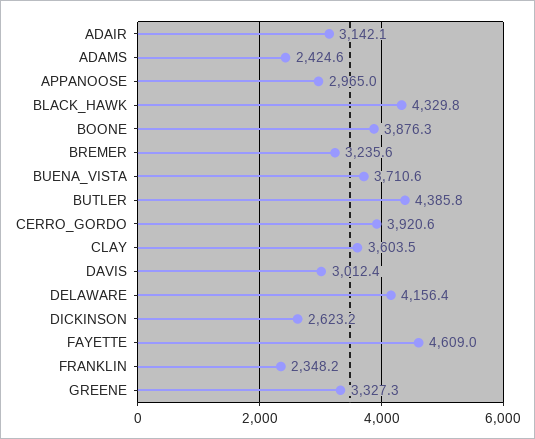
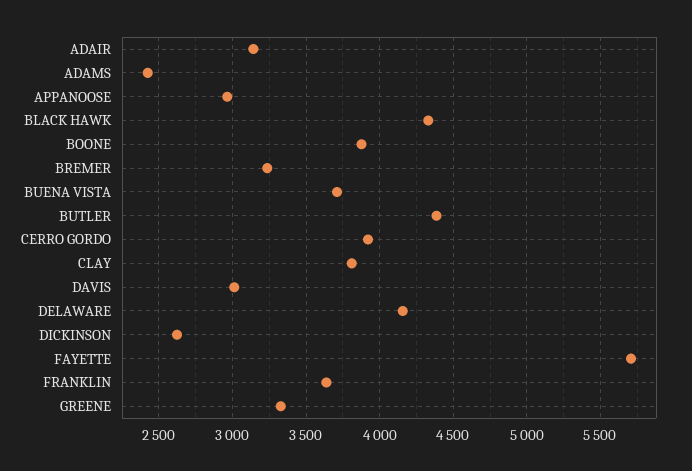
  {
    "ADAIR": 3142.1,
    "ADAMS": 2424.6,
    "APPANOOSE": 2965,
    "BLACK_HAWK": 4329.8,
    "BOONE": 3876.3,
    "BREMER": 3235.6,
    "BUENA_VISTA": 3710.6,
    "BUTLER": 4385.8,
    "CERRO_GORDO": 3920.6,
-   "CLAY": 3603.5,
+   "CLAY": 3800,
    "DAVIS": 3012.4,
    "DELAWARE": 4156.4,
    "DICKINSON": 2623.2,
-   "FAYETTE": 4609,
+   "FAYETTE": 5700,
-   "FRANKLIN": 2348.2,
+   "FRANKLIN": 3650,
    "GREENE": 3327.3
  }

